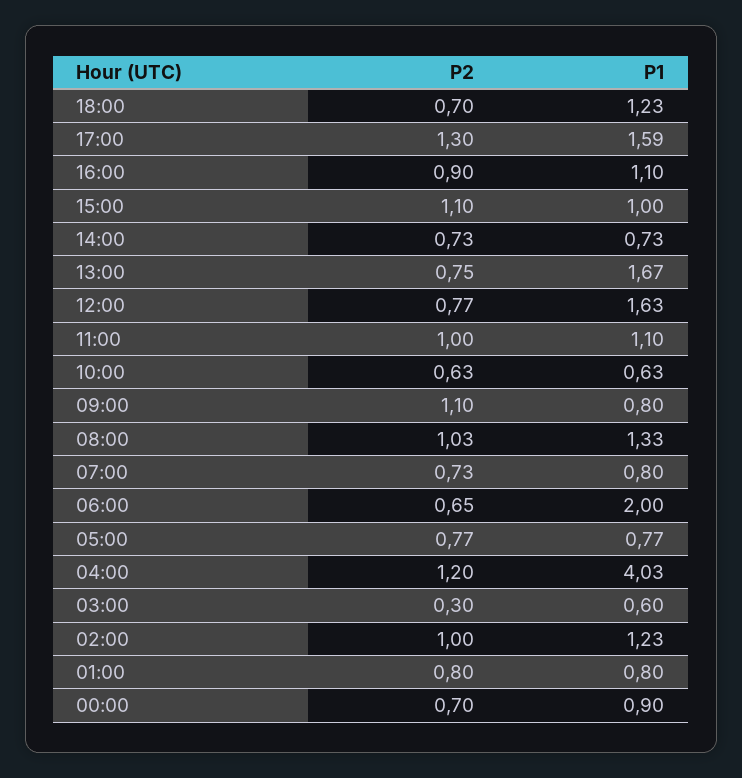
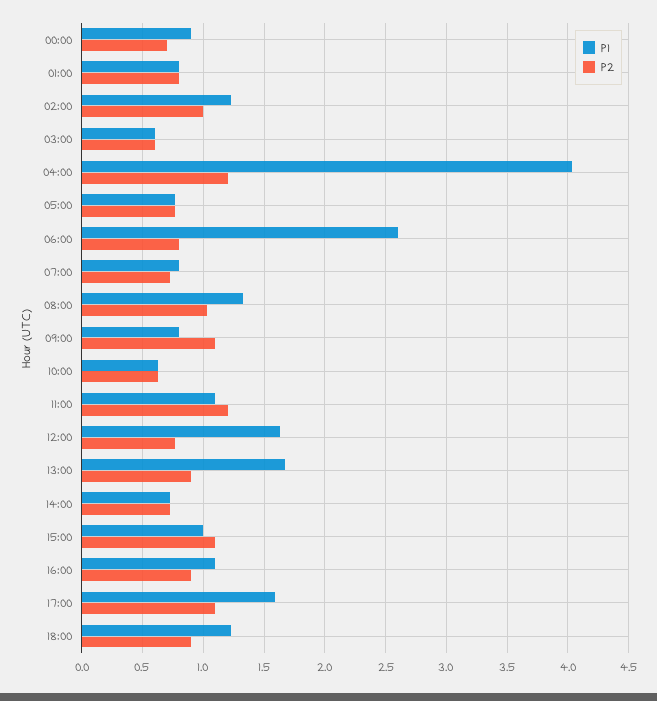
  {
    "P2": {
-     "18:00": 0.7,
+     "18:00": 0.9,
-     "17:00": 1.3,
+     "17:00": 1.1,
      "16:00": 0.9,
      "15:00": 1.1,
      "14:00": 0.73,
-     "13:00": 0.75,
+     "13:00": 0.9,
      "12:00": 0.77,
-     "11:00": 1,
+     "11:00": 1.2,
      "10:00": 0.63,
      "09:00": 1.1,
      "08:00": 1.03,
      "07:00": 0.73,
-     "06:00": 0.65,
+     "06:00": 0.8,
      "05:00": 0.77,
      "04:00": 1.2,
-     "03:00": 0.3,
+     "03:00": 0.6,
      "02:00": 1,
      "01:00": 0.8,
      "00:00": 0.7
    },
    "P1": {
      "18:00": 1.23,
      "17:00": 1.59,
      "16:00": 1.1,
      "15:00": 1,
      "14:00": 0.73,
      "13:00": 1.67,
      "12:00": 1.63,
      "11:00": 1.1,
      "10:00": 0.63,
      "09:00": 0.8,
      "08:00": 1.33,
      "07:00": 0.8,
-     "06:00": 2,
+     "06:00": 2.6,
      "05:00": 0.77,
      "04:00": 4.03,
      "03:00": 0.6,
      "02:00": 1.23,
      "01:00": 0.8,
      "00:00": 0.9
    }
  }

